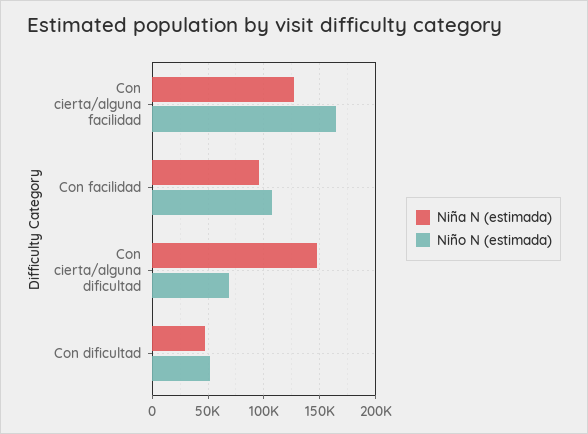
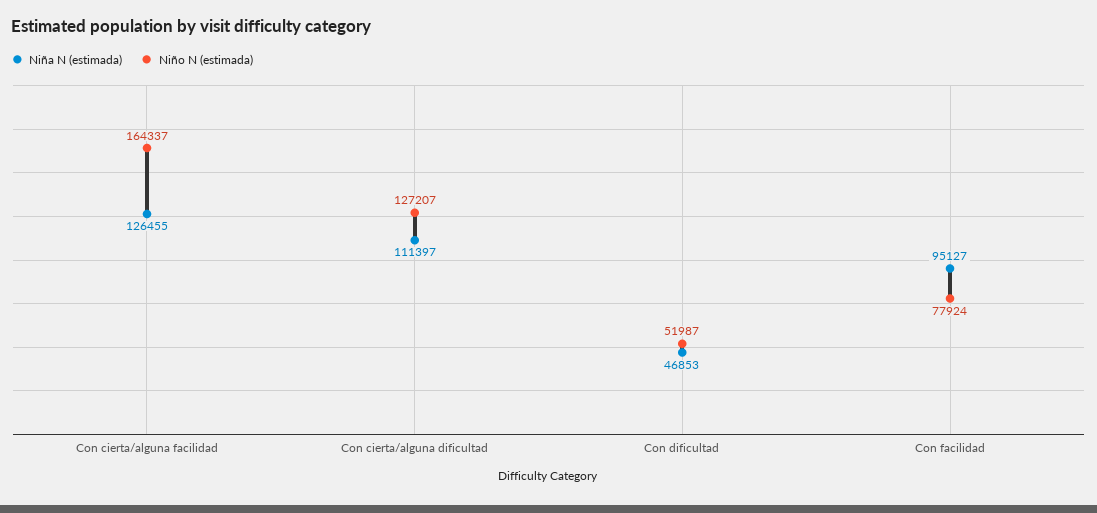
  {
    "Niña N (estimada)": {
      "Con cierta/alguna facilidad": 126455,
      "Con facilidad": 95127,
-     "Con cierta/alguna dificultad": 150000,
+     "Con cierta/alguna dificultad": 111397,
      "Con dificultad": 46853
    },
    "Niño N (estimada)": {
      "Con cierta/alguna facilidad": 164337,
-     "Con facilidad": 110000,
+     "Con facilidad": 77924,
-     "Con cierta/alguna dificultad": 70000,
+     "Con cierta/alguna dificultad": 127207,
      "Con dificultad": 51987
    }
  }

